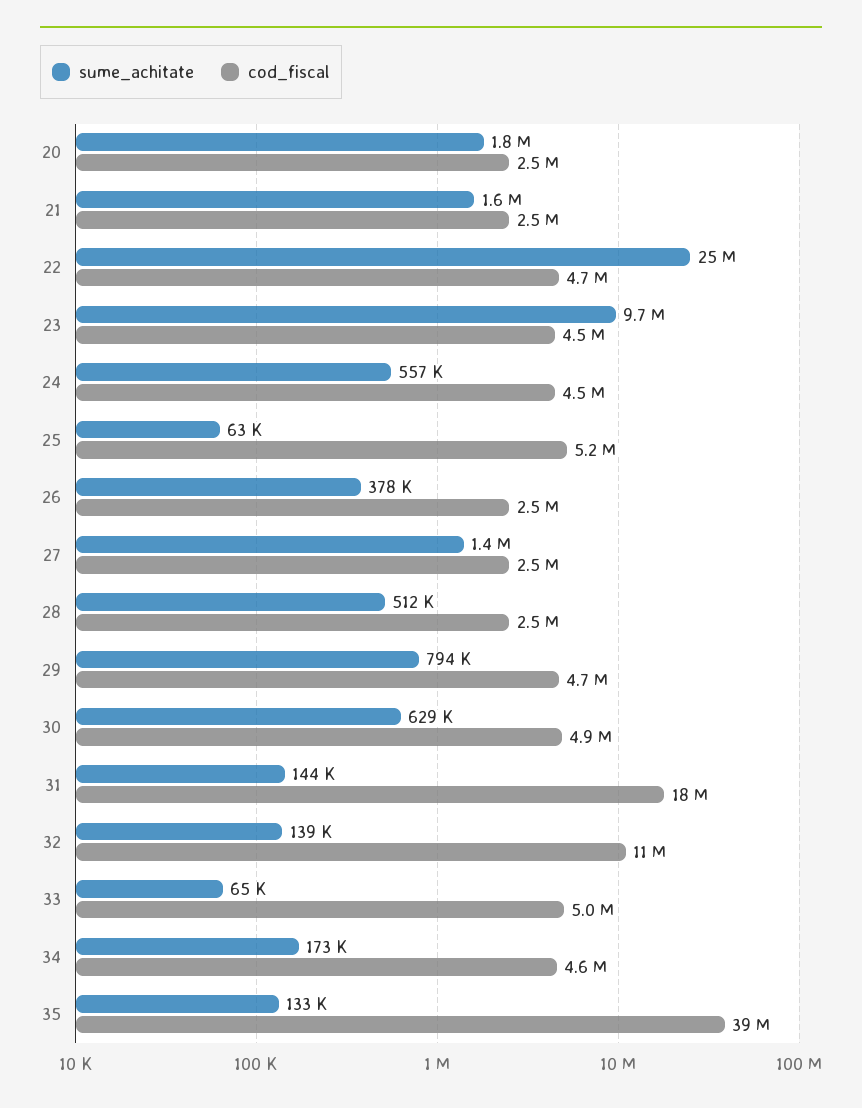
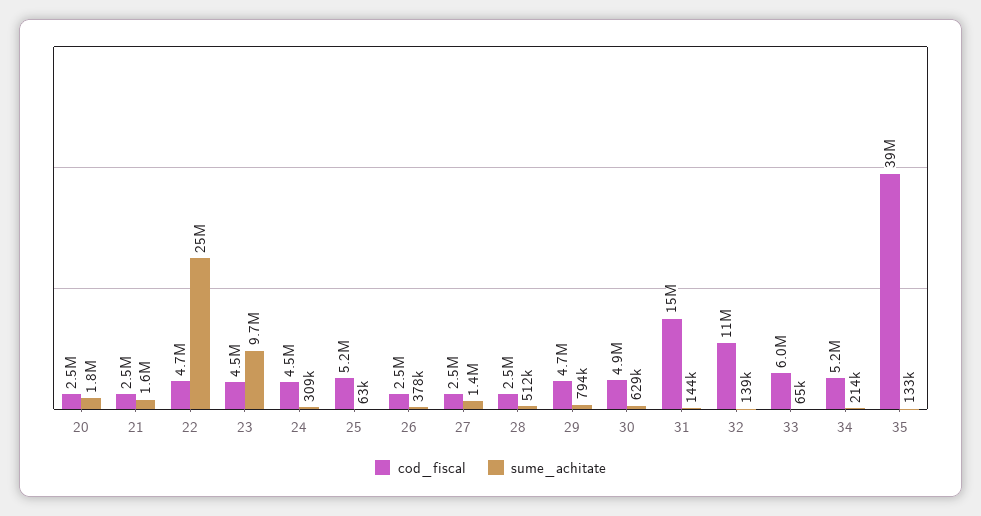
  {
    "sume_achitate": {
      "20": 1800000,
      "21": 1600000,
      "22": 25000000,
      "23": 9700000,
-     "24": 557000,
+     "24": 309000,
      "25": 63000,
      "26": 378000,
      "27": 1400000,
      "28": 512000,
      "29": 794000,
      "30": 629000,
      "31": 144000,
      "32": 139000,
      "33": 65000,
-     "34": 173000,
+     "34": 214000,
      "35": 133000
    },
    "cod_fiscal": {
      "20": 2500000,
      "21": 2500000,
      "22": 4700000,
      "23": 4500000,
      "24": 4500000,
      "25": 5200000,
      "26": 2500000,
      "27": 2500000,
      "28": 2500000,
      "29": 4700000,
      "30": 4900000,
-     "31": 18000000,
+     "31": 15000000,
      "32": 11000000,
-     "33": 5000000,
+     "33": 6000000,
-     "34": 4600000,
+     "34": 5200000,
      "35": 39000000
    }
  }

